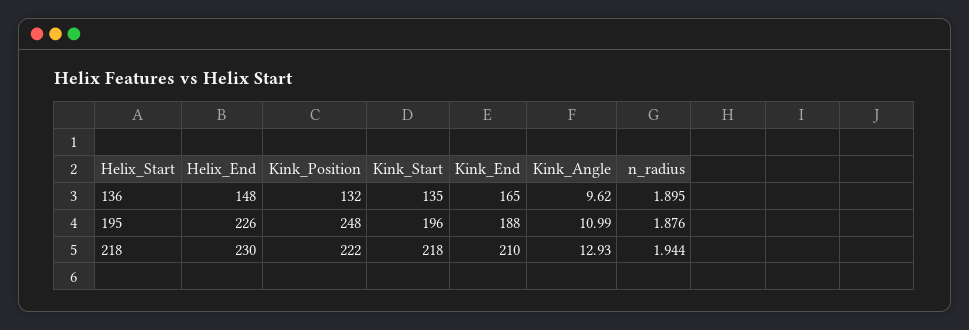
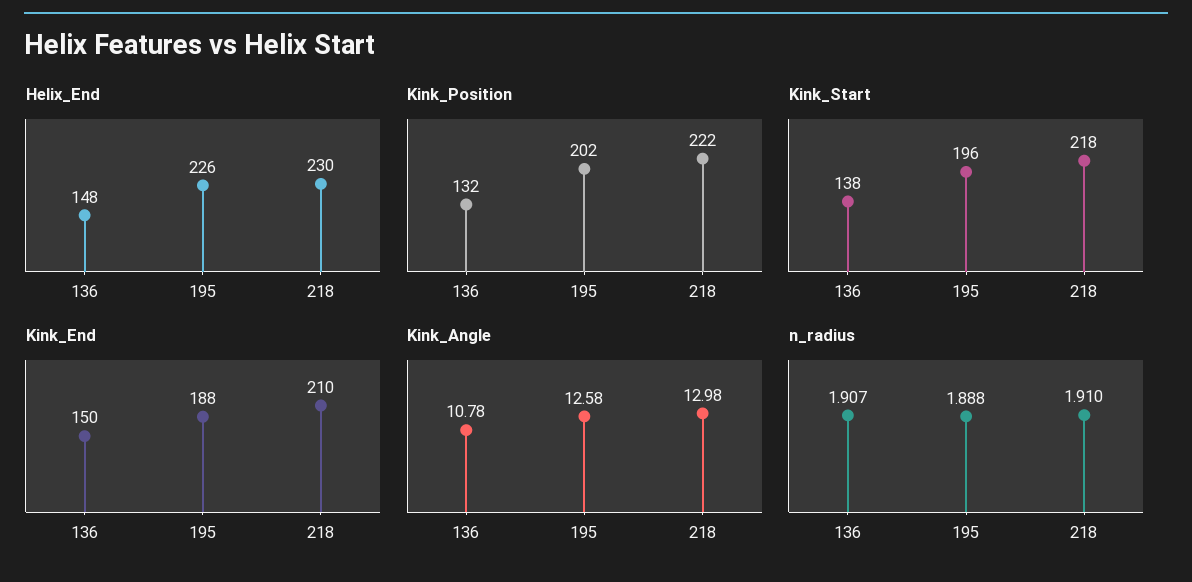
  {
    "Helix_End": {
      "136": 148,
      "195": 226,
      "218": 230
    },
    "Kink_Position": {
      "136": 132,
-     "195": 248,
+     "195": 202,
      "218": 222
    },
    "Kink_Start": {
-     "136": 135,
+     "136": 138,
      "195": 196,
      "218": 218
    },
    "Kink_End": {
-     "136": 165,
+     "136": 150,
      "195": 188,
      "218": 210
    },
    "Kink_Angle": {
-     "136": 9.62,
+     "136": 10.78,
-     "195": 10.99,
+     "195": 12.58,
-     "218": 12.93
+     "218": 12.98
    },
    "n_radius": {
-     "136": 1.895,
+     "136": 1.907,
-     "195": 1.876,
+     "195": 1.888,
-     "218": 1.944
+     "218": 1.91
    }
  }

